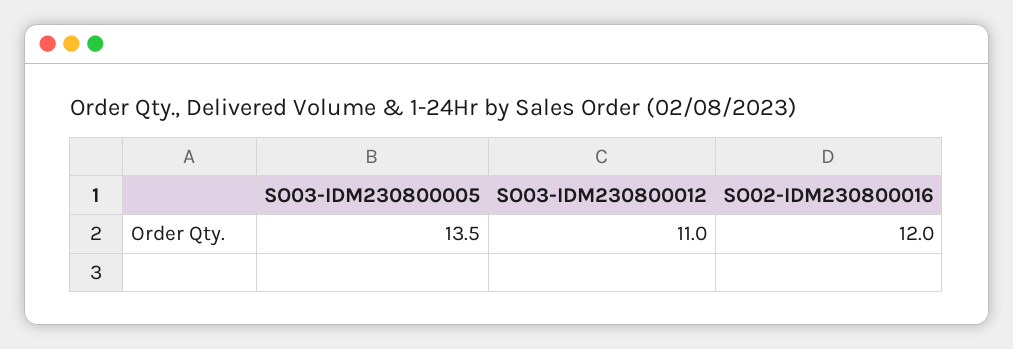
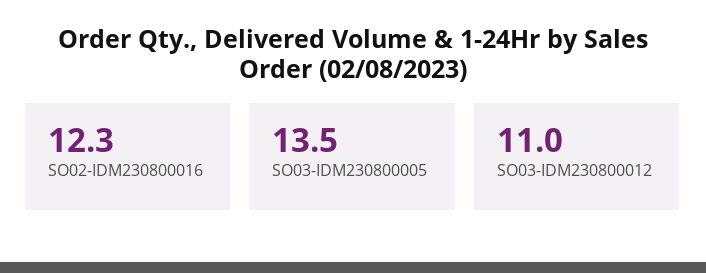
  {
    "SO03-IDM230800005": 13.5,
    "SO03-IDM230800012": 11,
-   "SO02-IDM230800016": 12
+   "SO02-IDM230800016": 12.3
  }

